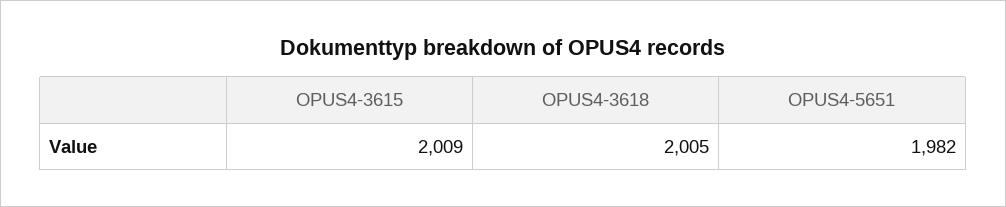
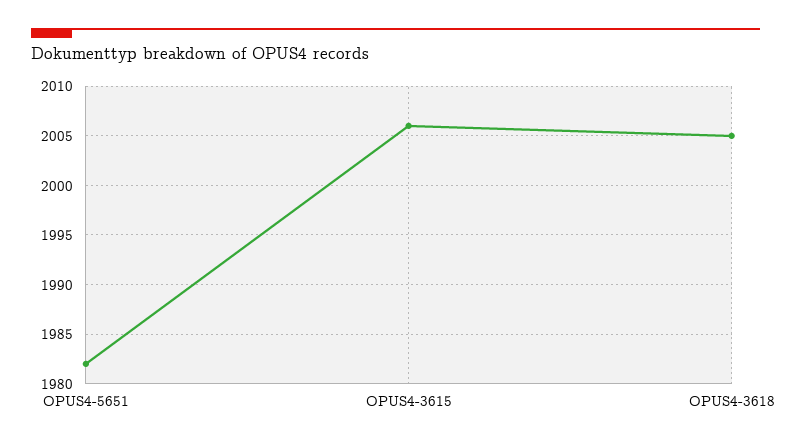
  {
-   "OPUS4-3615": 2009,
+   "OPUS4-3615": 2006,
    "OPUS4-3618": 2005,
    "OPUS4-5651": 1982
  }

